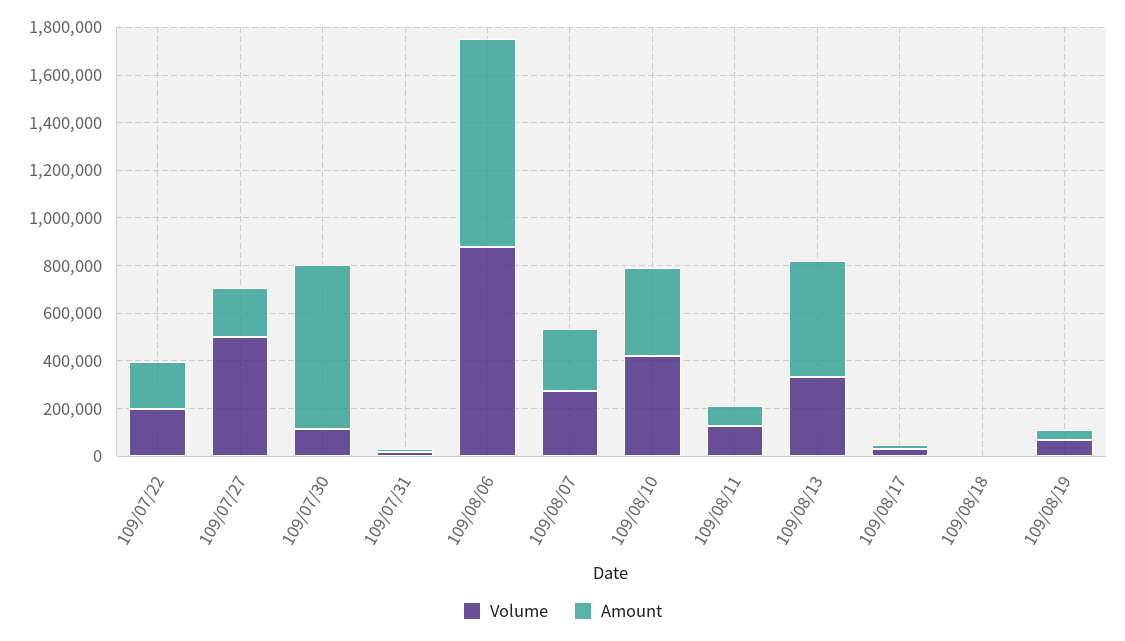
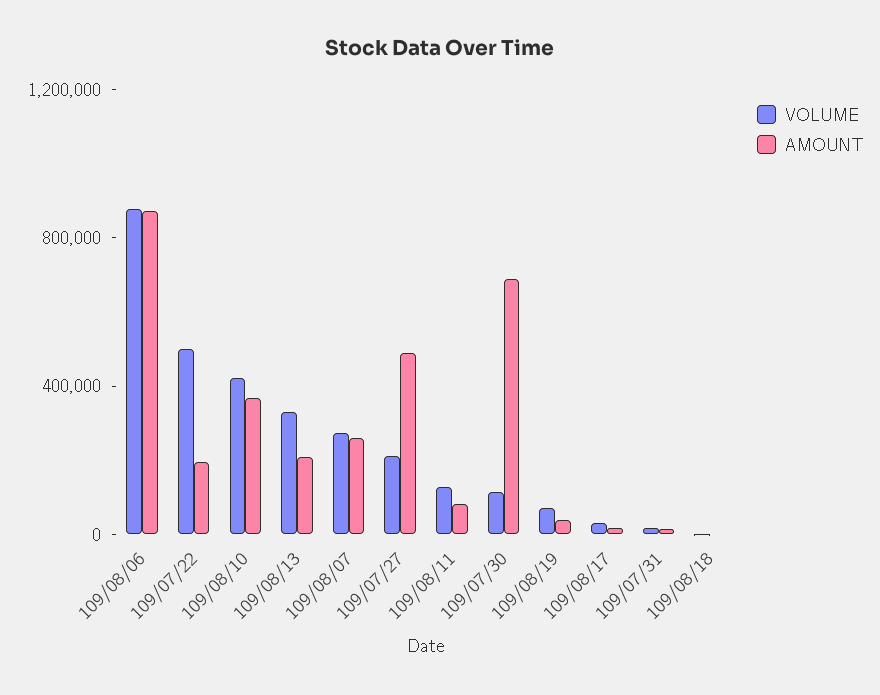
  {
    "Volume": {
-     "109/07/22": 200000,
+     "109/07/22": 500000,
-     "109/07/27": 500000,
+     "109/07/27": 200000,
      "109/07/30": 100000,
      "109/07/31": 0,
      "109/08/06": 900000,
      "109/08/07": 250000,
      "109/08/10": 400000,
      "109/08/11": 150000,
      "109/08/13": 350000,
      "109/08/17": 50000,
      "109/08/18": 0,
      "109/08/19": 50000
    },
    "Amount": {
      "109/07/22": 200000,
-     "109/07/27": 200000,
+     "109/07/27": 500000,
      "109/07/30": 700000,
      "109/07/31": 0,
      "109/08/06": 850000,
      "109/08/07": 250000,
      "109/08/10": 350000,
      "109/08/11": 100000,
-     "109/08/13": 500000,
+     "109/08/13": 200000,
      "109/08/17": 0,
      "109/08/18": 0,
      "109/08/19": 50000
    }
  }

